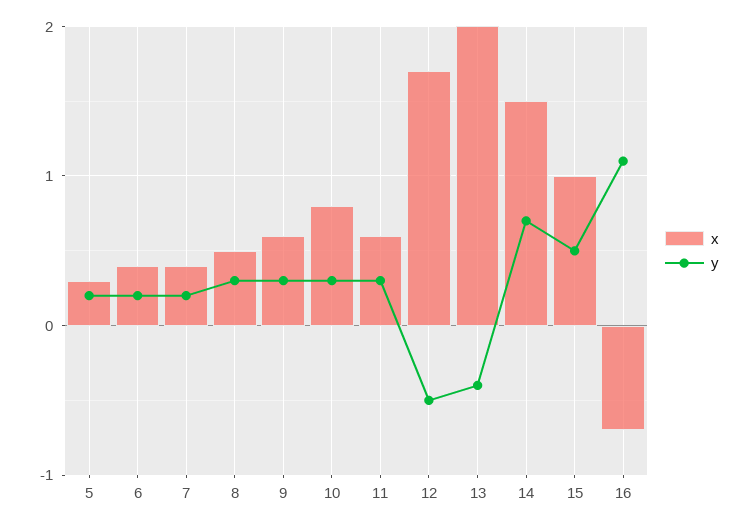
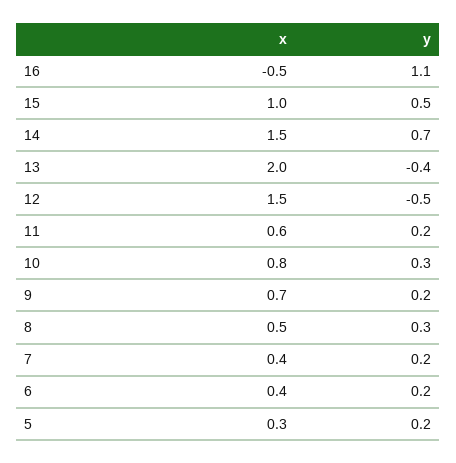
  {
    "x": {
      "5": 0.3,
      "6": 0.4,
      "7": 0.4,
      "8": 0.5,
-     "9": 0.6,
+     "9": 0.7,
      "10": 0.8,
      "11": 0.6,
-     "12": 1.7,
+     "12": 1.5,
      "13": 2,
      "14": 1.5,
      "15": 1,
-     "16": -0.7
+     "16": -0.5
    },
    "y": {
      "5": 0.2,
      "6": 0.2,
      "7": 0.2,
      "8": 0.3,
-     "9": 0.3,
+     "9": 0.2,
      "10": 0.3,
-     "11": 0.3,
+     "11": 0.2,
      "12": -0.5,
      "13": -0.4,
      "14": 0.7,
      "15": 0.5,
      "16": 1.1
    }
  }

